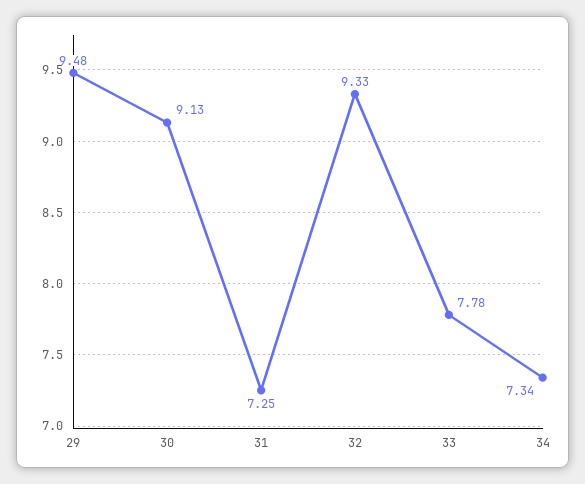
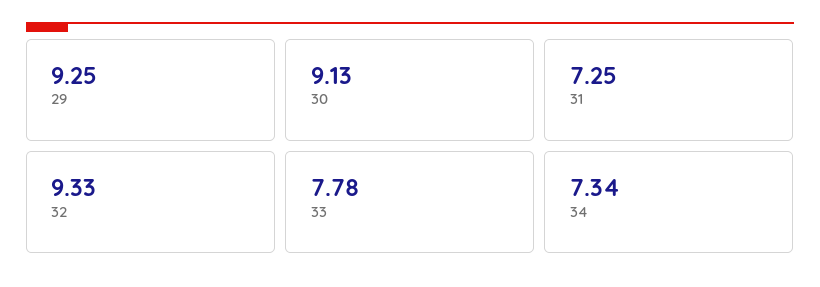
  {
-   "29": 9.48,
+   "29": 9.25,
    "30": 9.13,
    "31": 7.25,
    "32": 9.33,
    "33": 7.78,
    "34": 7.34
  }

